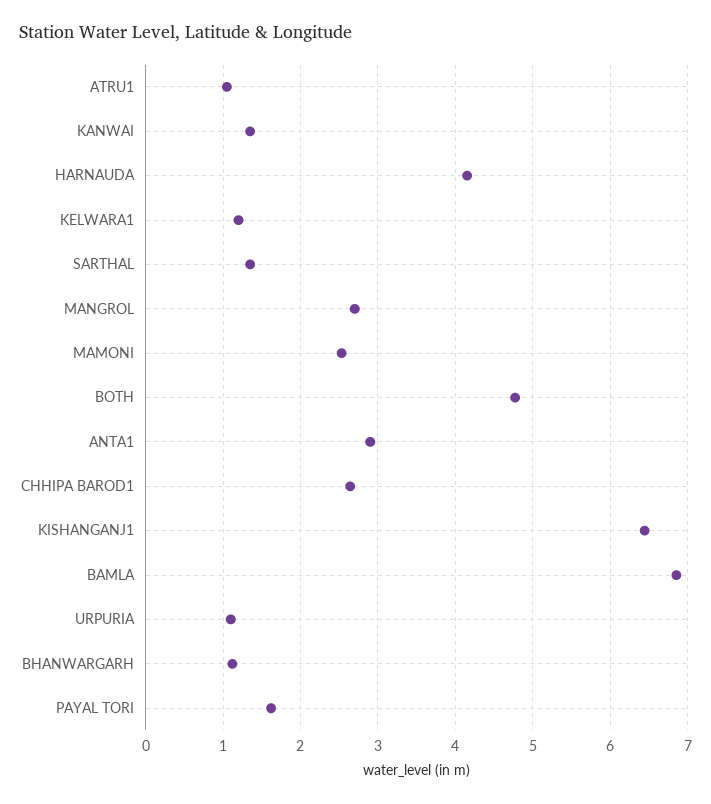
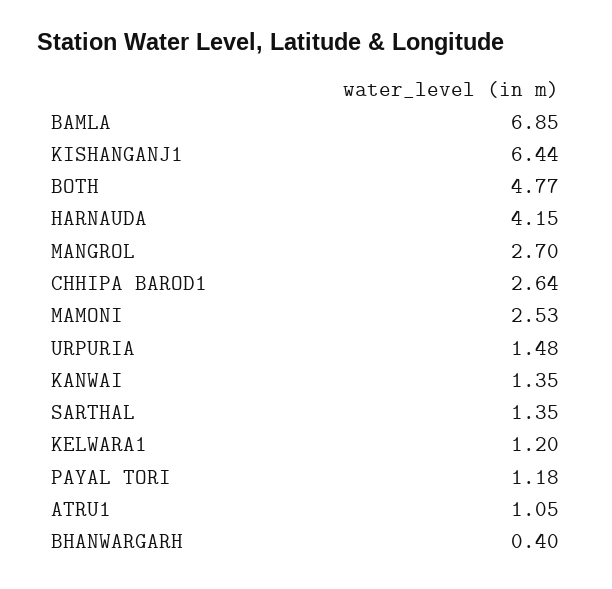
  {
    "ATRU1": 1.05,
    "KANWAI": 1.35,
    "HARNAUDA": 4.15,
    "KELWARA1": 1.2,
    "SARTHAL": 1.35,
    "MANGROL": 2.7,
    "MAMONI": 2.53,
    "BOTH": 4.77,
-   "ANTA1": 2.9,
    "CHHIPA BAROD1": 2.64,
    "KISHANGANJ1": 6.44,
    "BAMLA": 6.85,
-   "URPURIA": 1.1,
+   "URPURIA": 1.48,
-   "BHANWARGARH": 1.1,
+   "BHANWARGARH": 0.4,
-   "PAYAL TORI": 1.6
+   "PAYAL TORI": 1.18
  }

